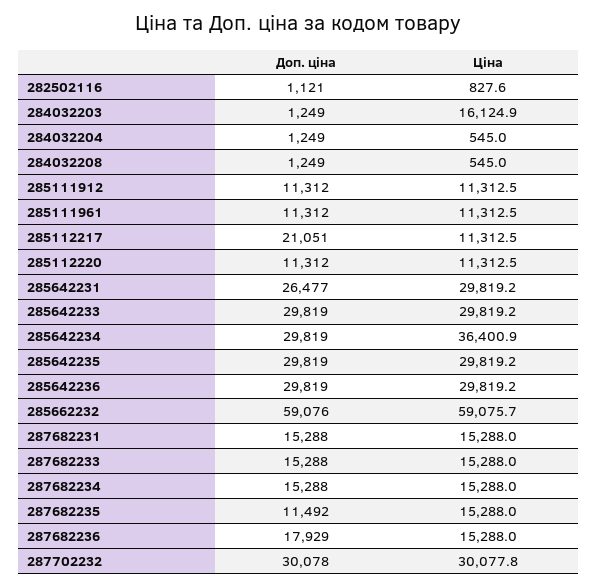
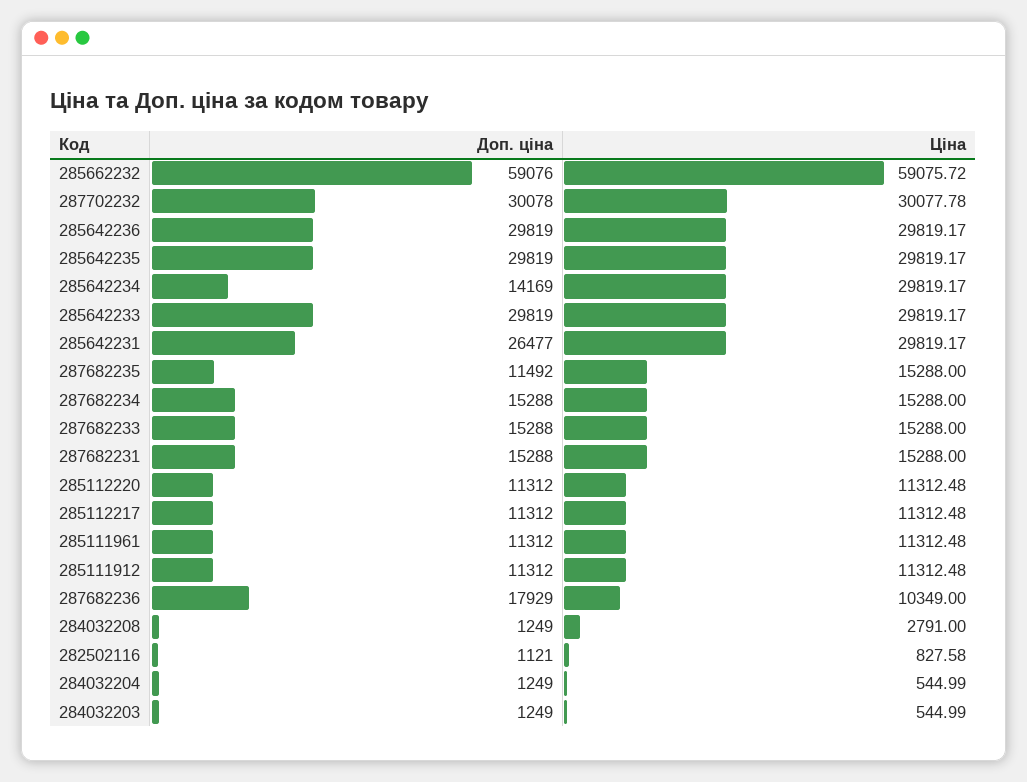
  {
    "Доп. ціна": {
      "282502116": 1121,
      "284032203": 1249,
      "284032204": 1249,
      "284032208": 1249,
      "285111912": 11312,
      "285111961": 11312,
-     "285112217": 21051,
+     "285112217": 11312,
      "285112220": 11312,
      "285642231": 26477,
      "285642233": 29819,
-     "285642234": 29819,
+     "285642234": 14169,
      "285642235": 29819,
      "285642236": 29819,
      "285662232": 59076,
      "287682231": 15288,
      "287682233": 15288,
      "287682234": 15288,
      "287682235": 11492,
      "287682236": 17929,
      "287702232": 30078
    },
    "Ціна": {
      "282502116": 827.58,
-     "284032203": 16124.9,
+     "284032203": 544.99,
      "284032204": 544.99,
-     "284032208": 545,
+     "284032208": 2791,
      "285111912": 11312.48,
      "285111961": 11312.48,
      "285112217": 11312.48,
      "285112220": 11312.48,
      "285642231": 29819.17,
      "285642233": 29819.17,
-     "285642234": 36400.9,
+     "285642234": 29819.17,
      "285642235": 29819.17,
      "285642236": 29819.17,
      "285662232": 59075.72,
      "287682231": 15288,
      "287682233": 15288,
      "287682234": 15288,
      "287682235": 15288,
-     "287682236": 15288,
+     "287682236": 10349,
      "287702232": 30077.78
    }
  }

